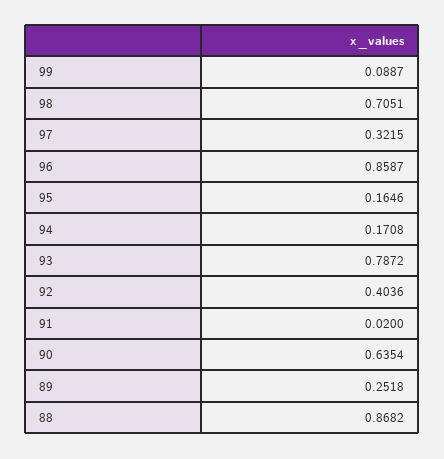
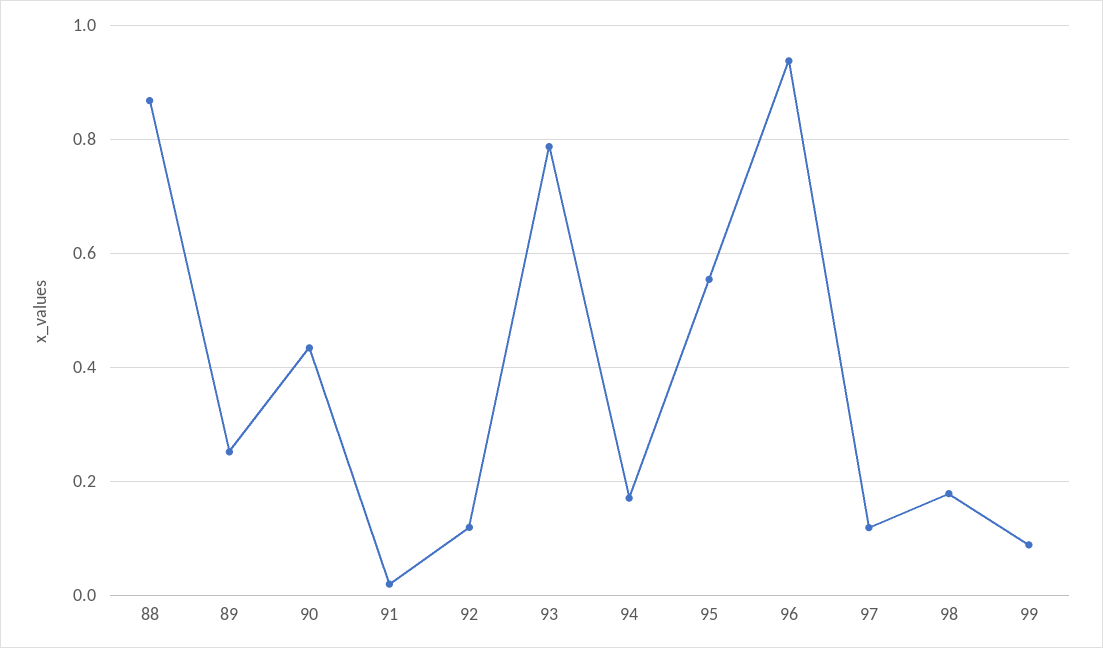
  {
    "99": 0.0887,
-   "98": 0.7051,
+   "98": 0.18,
-   "97": 0.3215,
+   "97": 0.12,
-   "96": 0.8587,
+   "96": 0.94,
-   "95": 0.1646,
+   "95": 0.56,
    "94": 0.1708,
    "93": 0.7872,
-   "92": 0.4036,
+   "92": 0.12,
    "91": 0.02,
-   "90": 0.6354,
+   "90": 0.44,
    "89": 0.2518,
    "88": 0.8682
  }

